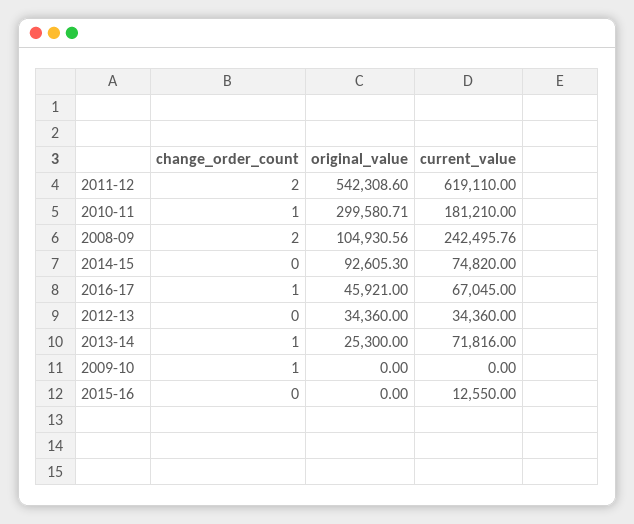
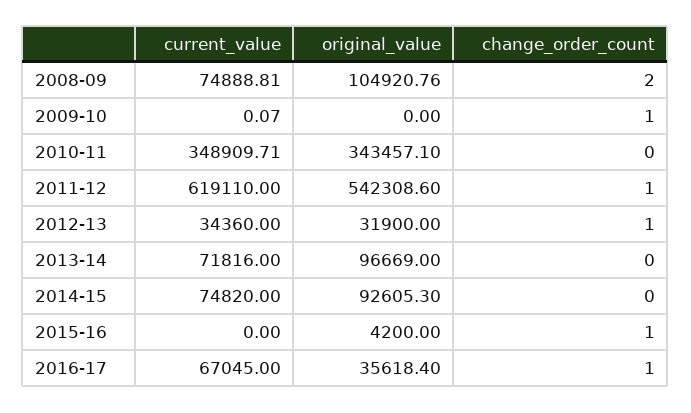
  {
    "change_order_count": {
-     "2011-12": 2,
+     "2011-12": 1,
-     "2010-11": 1,
+     "2010-11": 0,
      "2008-09": 2,
      "2014-15": 0,
      "2016-17": 1,
-     "2012-13": 0,
+     "2012-13": 1,
-     "2013-14": 1,
+     "2013-14": 0,
      "2009-10": 1,
-     "2015-16": 0
+     "2015-16": 1
    },
    "original_value": {
      "2011-12": 542308.6,
-     "2010-11": 299580.71,
+     "2010-11": 343457.1,
-     "2008-09": 104930.56,
+     "2008-09": 104920.76,
      "2014-15": 92605.3,
-     "2016-17": 45921,
+     "2016-17": 35618.4,
-     "2012-13": 34360,
+     "2012-13": 31900,
-     "2013-14": 25300,
+     "2013-14": 96669,
      "2009-10": 0,
-     "2015-16": 0
+     "2015-16": 4200
    },
    "current_value": {
      "2011-12": 619110,
-     "2010-11": 181210,
+     "2010-11": 348909.71,
-     "2008-09": 242495.76,
+     "2008-09": 74888.81,
      "2014-15": 74820,
      "2016-17": 67045,
      "2012-13": 34360,
      "2013-14": 71816,
-     "2009-10": 0,
+     "2009-10": 0.07,
-     "2015-16": 12550
+     "2015-16": 0
    }
  }

